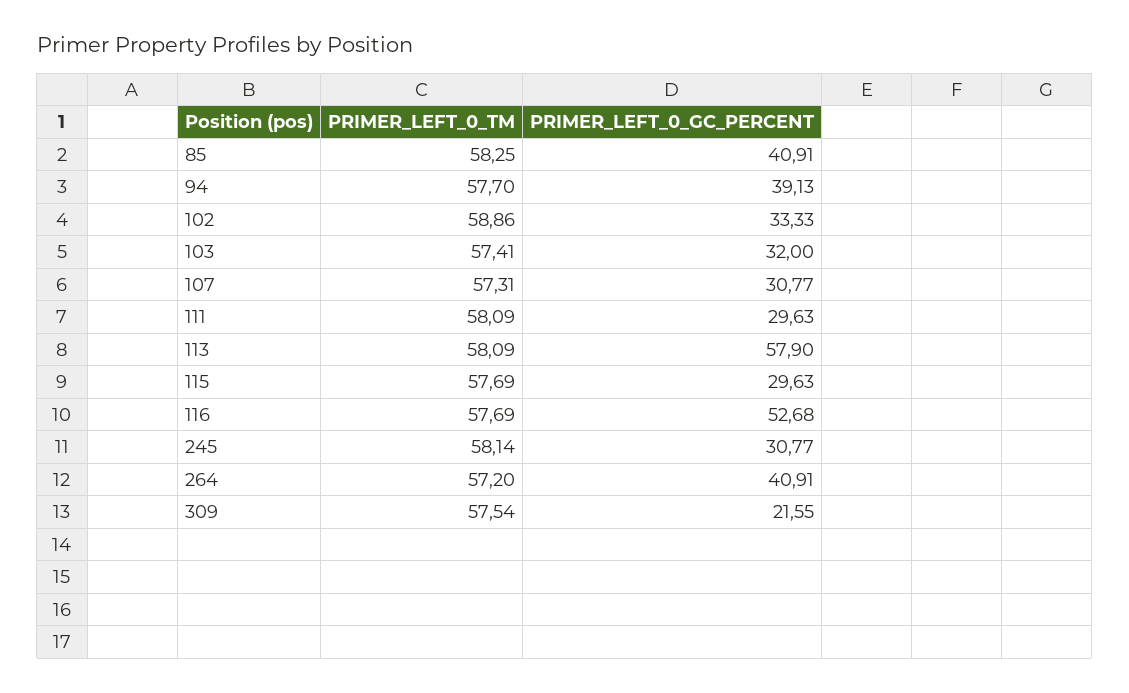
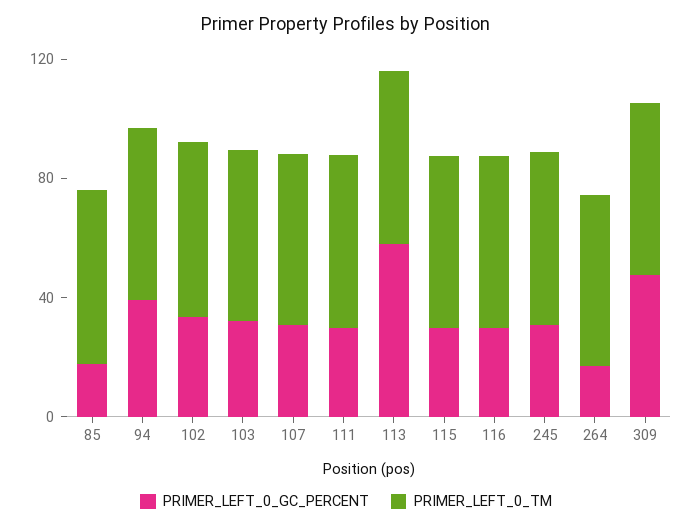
  {
    "PRIMER_LEFT_0_TM": {
      "85": 58.25,
      "94": 57.7,
      "102": 58.86,
      "103": 57.41,
      "107": 57.31,
      "111": 58.09,
      "113": 58.09,
      "115": 57.69,
      "116": 57.69,
      "245": 58.14,
      "264": 57.2,
      "309": 57.54
    },
    "PRIMER_LEFT_0_GC_PERCENT": {
-     "85": 40.91,
+     "85": 20,
      "94": 39.13,
      "102": 33.33,
      "103": 32,
      "107": 30.77,
      "111": 29.63,
      "113": 57.9,
      "115": 29.63,
-     "116": 52.68,
+     "116": 30,
      "245": 30.77,
-     "264": 40.91,
+     "264": 20,
-     "309": 21.55
+     "309": 50
    }
  }

